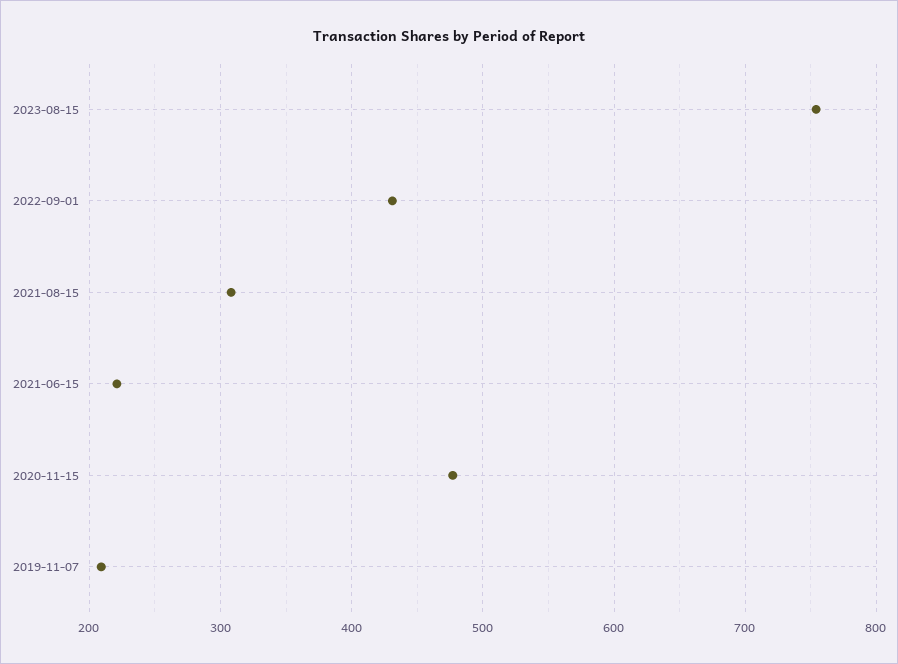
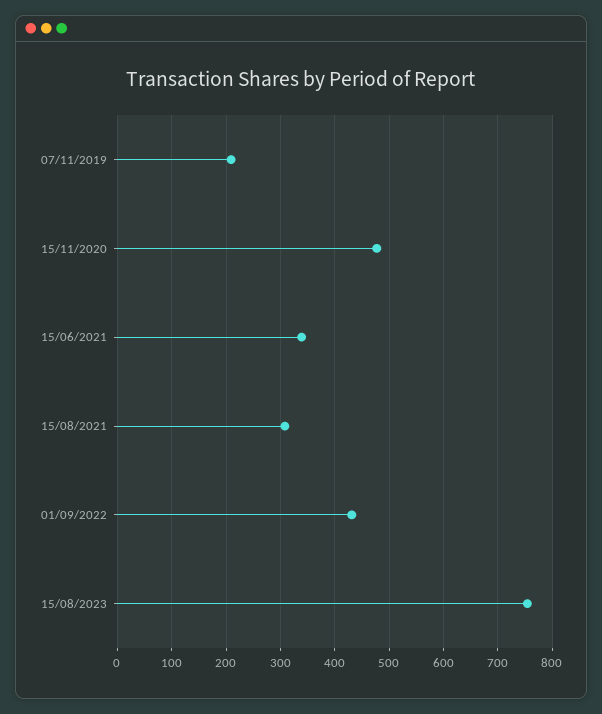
  {
    "2023-08-15": 750,
    "2022-09-01": 430,
    "2021-08-15": 310,
-   "2021-06-15": 220,
+   "2021-06-15": 340,
    "2020-11-15": 480,
    "2019-11-07": 210
  }

